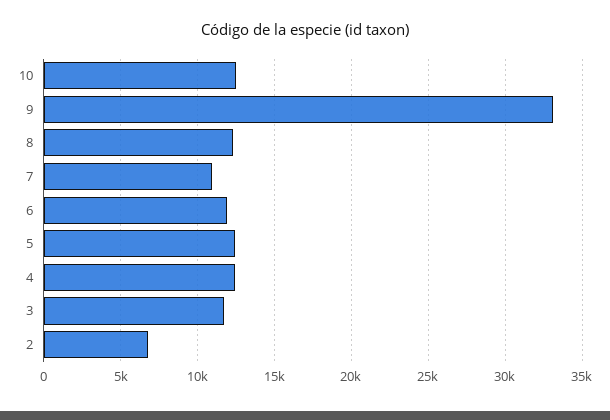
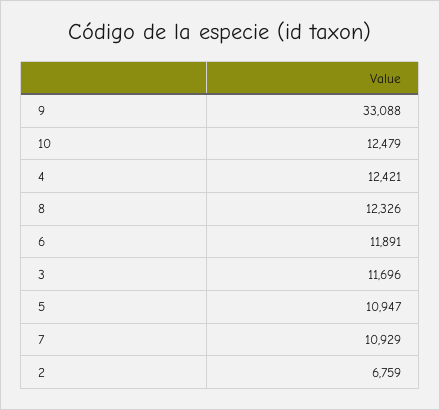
  {
    "10": 12479,
    "9": 33088,
    "8": 12326,
    "7": 10929,
    "6": 11891,
-   "5": 12500,
+   "5": 10947,
    "4": 12421,
    "3": 11696,
    "2": 6759
  }

